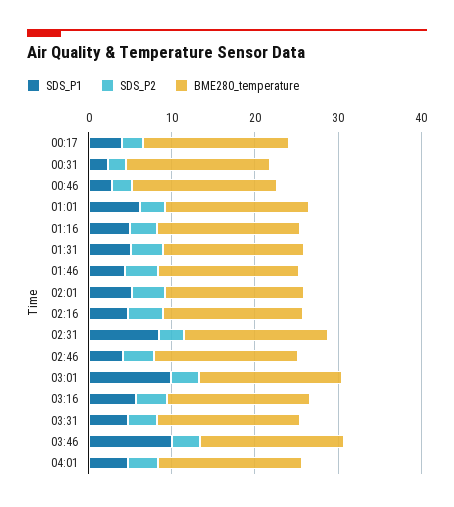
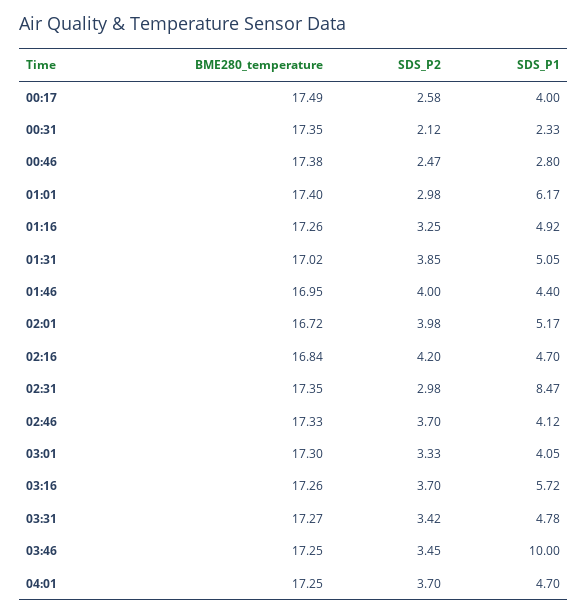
  {
    "SDS_P1": {
      "00:17": 4,
      "00:31": 2.33,
      "00:46": 2.8,
      "01:01": 6.17,
      "01:16": 4.92,
      "01:31": 5.05,
      "01:46": 4.4,
      "02:01": 5.17,
      "02:16": 4.7,
      "02:31": 8.47,
      "02:46": 4.12,
-     "03:01": 10,
+     "03:01": 4.05,
      "03:16": 5.72,
      "03:31": 4.78,
      "03:46": 10,
      "04:01": 4.7
    },
    "SDS_P2": {
      "00:17": 2.58,
      "00:31": 2.12,
      "00:46": 2.47,
      "01:01": 2.98,
      "01:16": 3.25,
      "01:31": 3.85,
      "01:46": 4,
      "02:01": 3.98,
      "02:16": 4.2,
      "02:31": 2.98,
      "02:46": 3.7,
      "03:01": 3.33,
      "03:16": 3.7,
      "03:31": 3.42,
      "03:46": 3.45,
      "04:01": 3.7
    },
    "BME280_temperature": {
      "00:17": 17.49,
      "00:31": 17.35,
      "00:46": 17.38,
      "01:01": 17.4,
      "01:16": 17.26,
      "01:31": 17.02,
      "01:46": 16.95,
      "02:01": 16.72,
      "02:16": 16.84,
      "02:31": 17.35,
      "02:46": 17.33,
      "03:01": 17.3,
      "03:16": 17.26,
      "03:31": 17.27,
      "03:46": 17.25,
      "04:01": 17.25
    }
  }

